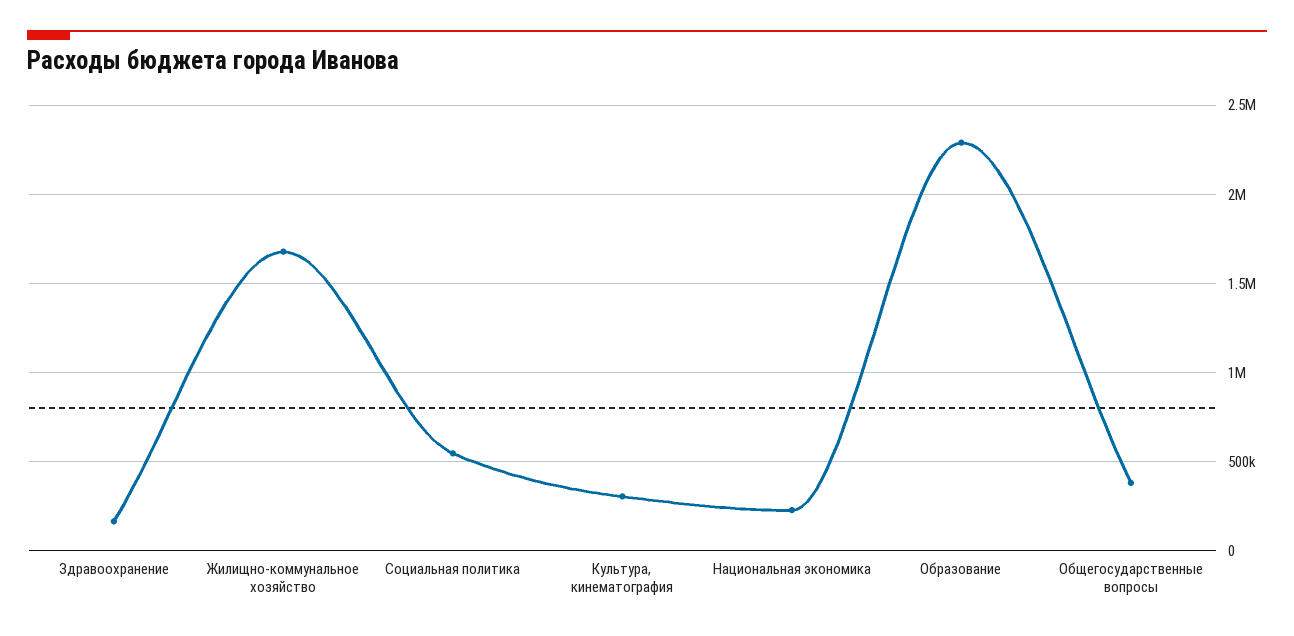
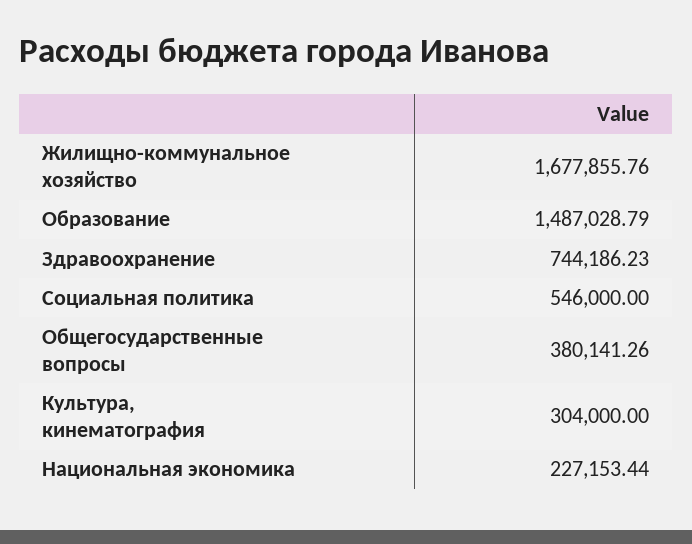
  {
-   "Здравоохранение": 150000,
+   "Здравоохранение": 744186.23,
    "Жилищно-коммунальное хозяйство": 1677855.76,
    "Социальная политика": 546000,
    "Культура, кинематография": 304000,
    "Национальная экономика": 227153.44,
-   "Образование": 2300000,
+   "Образование": 1487028.79,
    "Общегосударственные вопросы": 380141.26
  }

